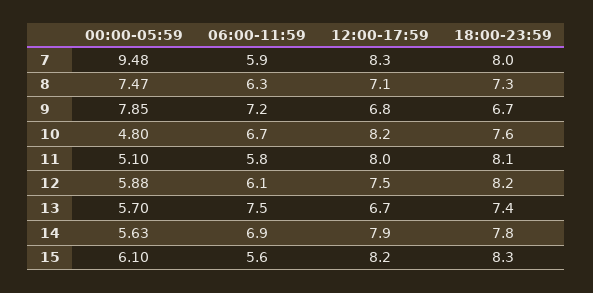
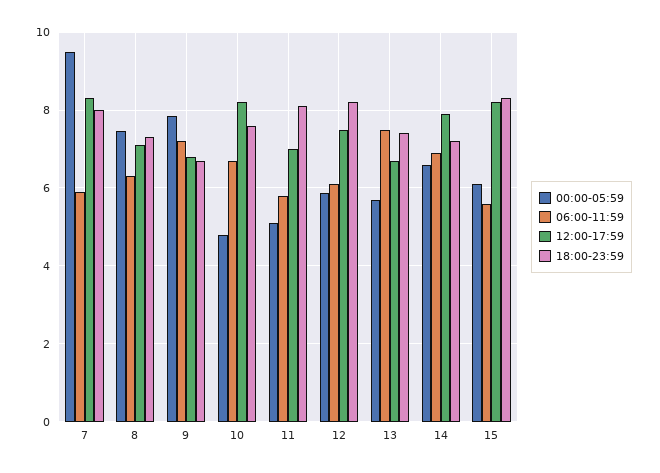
  {
    "00:00-05:59": {
      "7": 9.48,
      "8": 7.47,
      "9": 7.85,
      "10": 4.8,
      "11": 5.1,
      "12": 5.88,
      "13": 5.7,
-     "14": 5.63,
+     "14": 6.6,
      "15": 6.1
    },
    "06:00-11:59": {
      "7": 5.9,
      "8": 6.3,
      "9": 7.2,
      "10": 6.7,
      "11": 5.8,
      "12": 6.1,
      "13": 7.5,
      "14": 6.9,
      "15": 5.6
    },
    "12:00-17:59": {
      "7": 8.3,
      "8": 7.1,
      "9": 6.8,
      "10": 8.2,
-     "11": 8,
+     "11": 7,
      "12": 7.5,
      "13": 6.7,
      "14": 7.9,
      "15": 8.2
    },
    "18:00-23:59": {
      "7": 8,
      "8": 7.3,
      "9": 6.7,
      "10": 7.6,
      "11": 8.1,
      "12": 8.2,
      "13": 7.4,
-     "14": 7.8,
+     "14": 7.2,
      "15": 8.3
    }
  }

